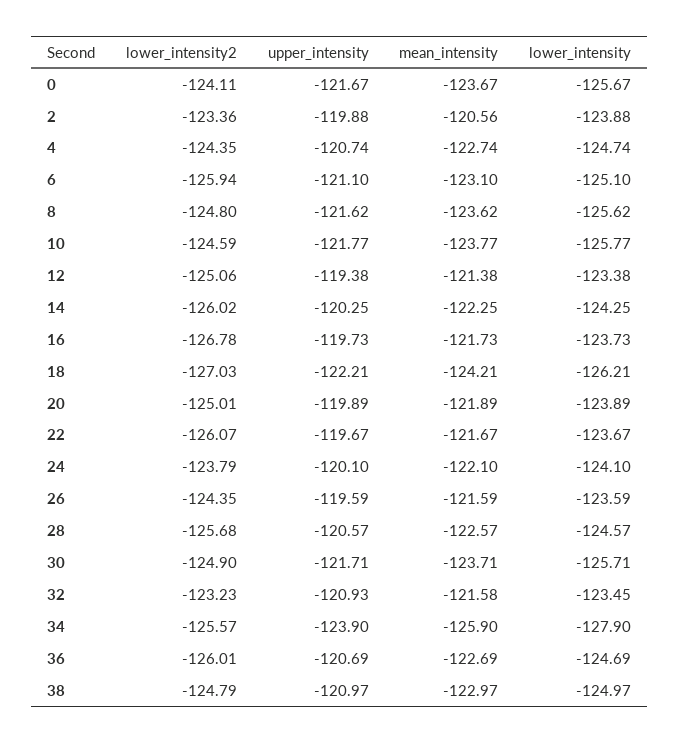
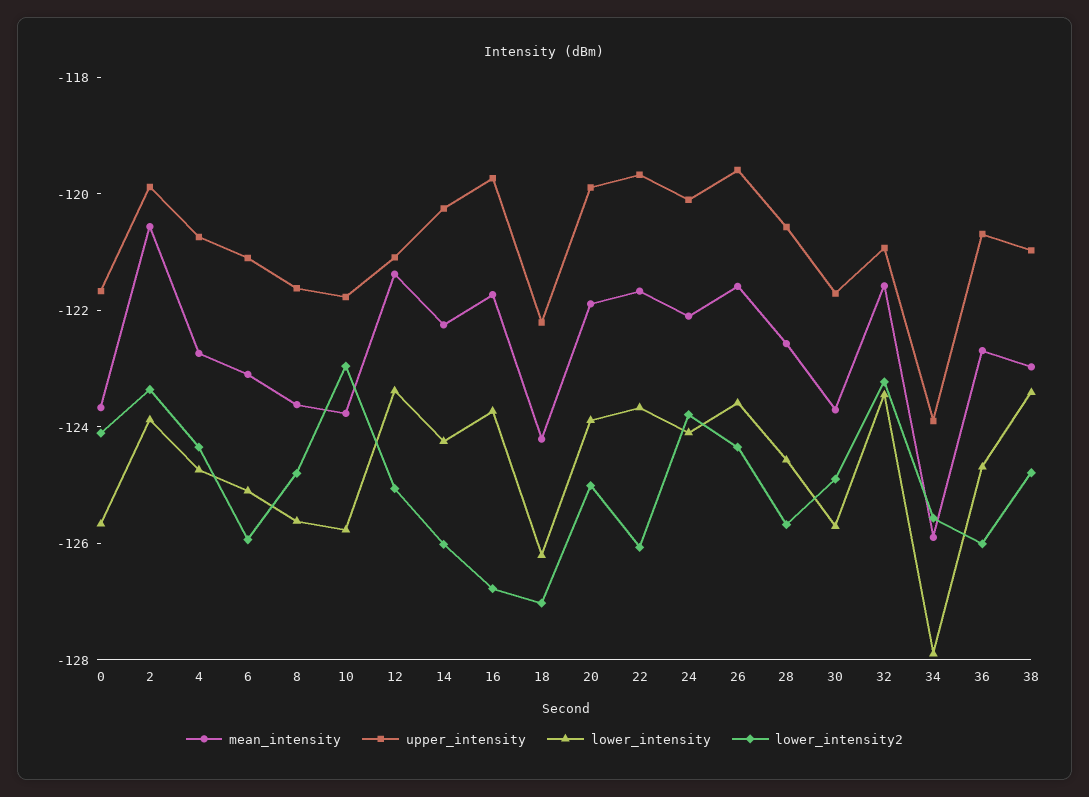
  {
    "lower_intensity2": {
      "0": -124.11,
      "2": -123.36,
      "4": -124.35,
      "6": -125.94,
      "8": -124.8,
-     "10": -124.59,
+     "10": -123,
      "12": -125.06,
      "14": -126.02,
      "16": -126.78,
      "18": -127.03,
      "20": -125.01,
      "22": -126.07,
      "24": -123.79,
      "26": -124.35,
      "28": -125.68,
      "30": -124.9,
      "32": -123.23,
      "34": -125.57,
      "36": -126.01,
      "38": -124.79
    },
    "upper_intensity": {
      "0": -121.67,
      "2": -119.88,
      "4": -120.74,
      "6": -121.1,
      "8": -121.62,
      "10": -121.77,
-     "12": -119.38,
+     "12": -121,
      "14": -120.25,
      "16": -119.73,
      "18": -122.21,
      "20": -119.89,
      "22": -119.67,
      "24": -120.1,
      "26": -119.59,
      "28": -120.57,
      "30": -121.71,
      "32": -120.93,
      "34": -123.9,
      "36": -120.69,
      "38": -120.97
    },
    "mean_intensity": {
      "0": -123.67,
      "2": -120.56,
      "4": -122.74,
      "6": -123.1,
      "8": -123.62,
      "10": -123.77,
      "12": -121.38,
      "14": -122.25,
      "16": -121.73,
      "18": -124.21,
      "20": -121.89,
      "22": -121.67,
      "24": -122.1,
      "26": -121.59,
      "28": -122.57,
      "30": -123.71,
      "32": -121.58,
      "34": -125.9,
      "36": -122.69,
      "38": -122.97
    },
    "lower_intensity": {
      "0": -125.67,
      "2": -123.88,
      "4": -124.74,
      "6": -125.1,
      "8": -125.62,
      "10": -125.77,
      "12": -123.38,
      "14": -124.25,
      "16": -123.73,
      "18": -126.21,
      "20": -123.89,
      "22": -123.67,
      "24": -124.1,
      "26": -123.59,
      "28": -124.57,
      "30": -125.71,
      "32": -123.45,
      "34": -127.9,
      "36": -124.69,
-     "38": -124.97
+     "38": -123.5
    }
  }

